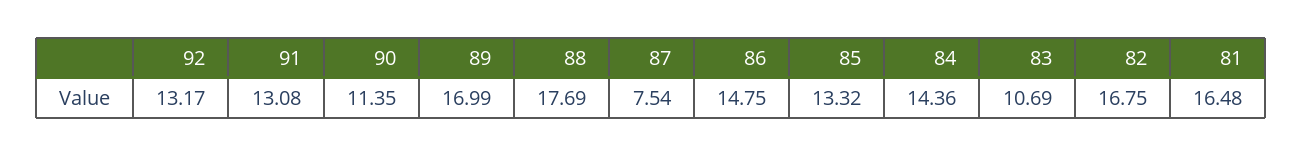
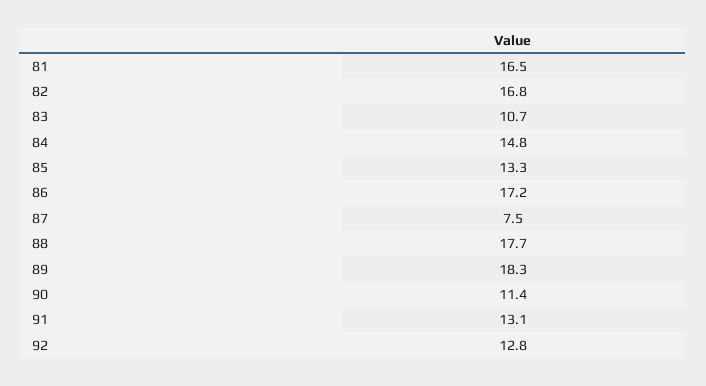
  {
-   "92": 13.17,
+   "92": 12.8,
    "91": 13.08,
    "90": 11.35,
-   "89": 16.99,
+   "89": 18.3,
    "88": 17.69,
    "87": 7.54,
-   "86": 14.75,
+   "86": 17.2,
    "85": 13.32,
-   "84": 14.36,
+   "84": 14.8,
    "83": 10.69,
    "82": 16.75,
    "81": 16.48
  }

